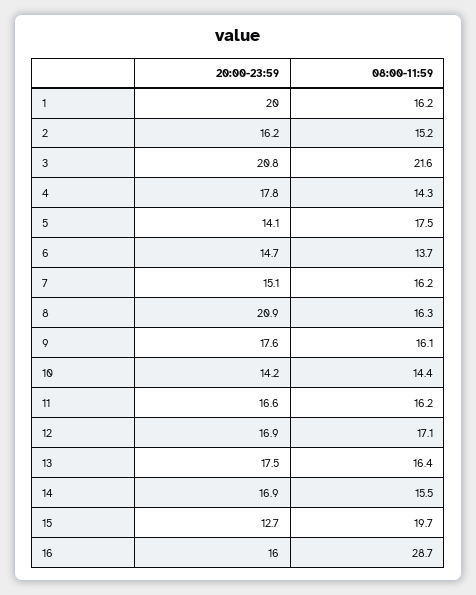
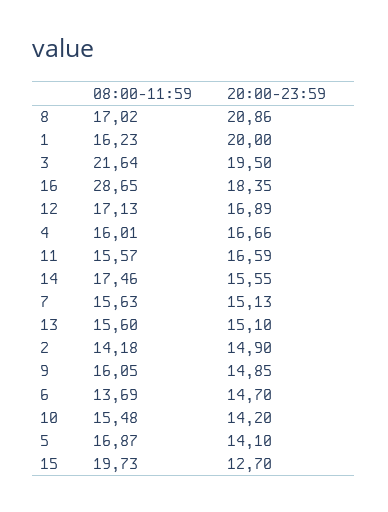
  {
    "20:00-23:59": {
      "1": 20,
-     "2": 16.2,
+     "2": 14.9,
-     "3": 20.8,
+     "3": 19.5,
-     "4": 17.8,
+     "4": 16.66,
      "5": 14.1,
      "6": 14.7,
      "7": 15.13,
      "8": 20.86,
-     "9": 17.6,
+     "9": 14.85,
      "10": 14.2,
      "11": 16.59,
      "12": 16.89,
-     "13": 17.5,
+     "13": 15.1,
-     "14": 16.9,
+     "14": 15.55,
      "15": 12.7,
-     "16": 16
+     "16": 18.35
    },
    "08:00-11:59": {
      "1": 16.23,
-     "2": 15.2,
+     "2": 14.18,
      "3": 21.64,
-     "4": 14.3,
+     "4": 16.01,
-     "5": 17.5,
+     "5": 16.87,
      "6": 13.69,
-     "7": 16.2,
+     "7": 15.63,
-     "8": 16.3,
+     "8": 17.02,
      "9": 16.05,
-     "10": 14.4,
+     "10": 15.48,
-     "11": 16.2,
+     "11": 15.57,
      "12": 17.13,
-     "13": 16.4,
+     "13": 15.6,
-     "14": 15.5,
+     "14": 17.46,
      "15": 19.73,
      "16": 28.65
    }
  }

